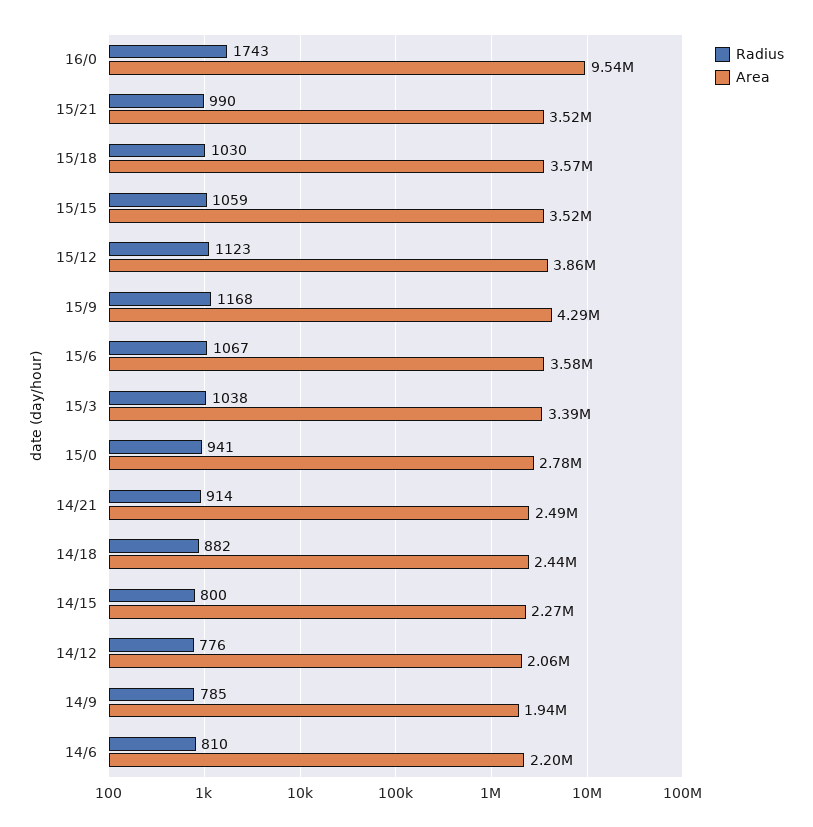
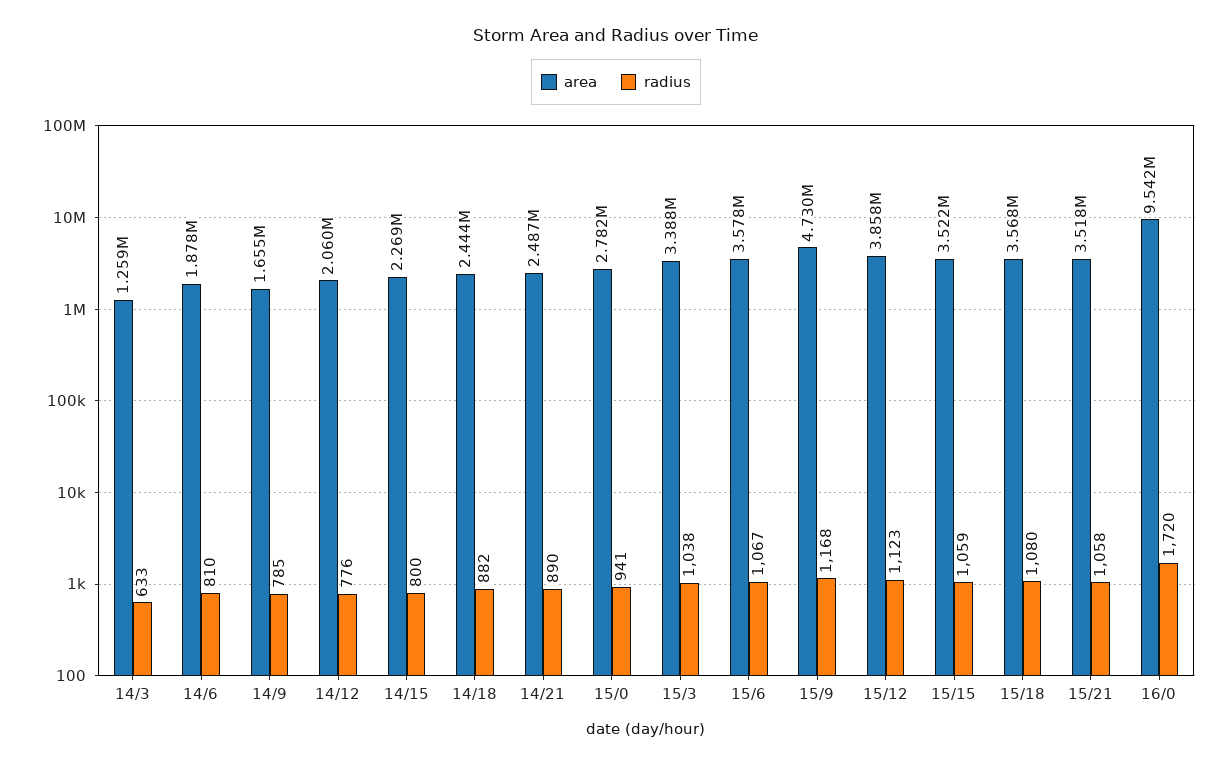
  {
    "Radius": {
-     "16/0": 1743,
+     "16/0": 1720,
-     "15/21": 990,
+     "15/21": 1058,
-     "15/18": 1030,
+     "15/18": 1080,
      "15/15": 1059,
      "15/12": 1123,
      "15/9": 1168,
      "15/6": 1067,
      "15/3": 1038,
      "15/0": 941,
-     "14/21": 914,
+     "14/21": 890,
      "14/18": 882,
      "14/15": 800,
      "14/12": 776,
      "14/9": 785,
-     "14/6": 810
+     "14/6": 810,
+     "14/3": 633
    },
    "Area": {
      "16/0": 9542000,
      "15/21": 3518000,
      "15/18": 3568000,
      "15/15": 3522000,
      "15/12": 3858000,
-     "15/9": 4290000,
+     "15/9": 4730000,
      "15/6": 3578000,
      "15/3": 3388000,
      "15/0": 2782000,
      "14/21": 2487000,
      "14/18": 2444000,
      "14/15": 2269000,
      "14/12": 2060000,
-     "14/9": 1940000,
+     "14/9": 1655000,
-     "14/6": 2200000
+     "14/6": 1878000,
+     "14/3": 1259000
    }
  }

